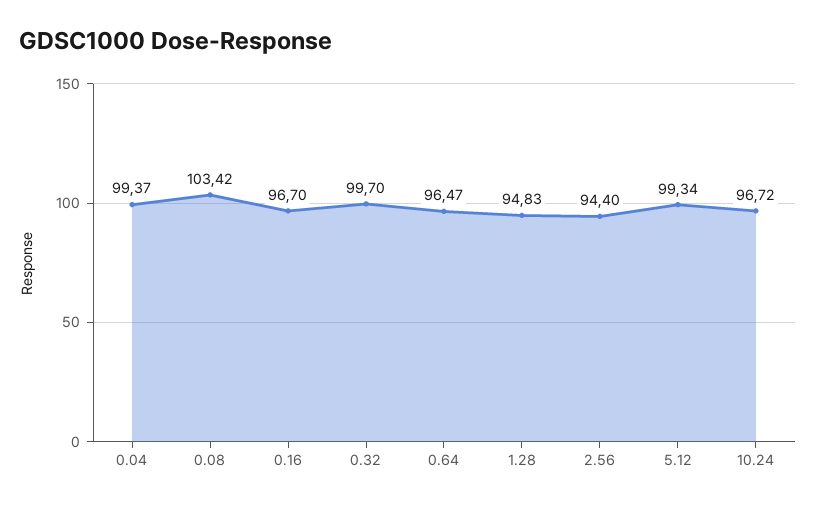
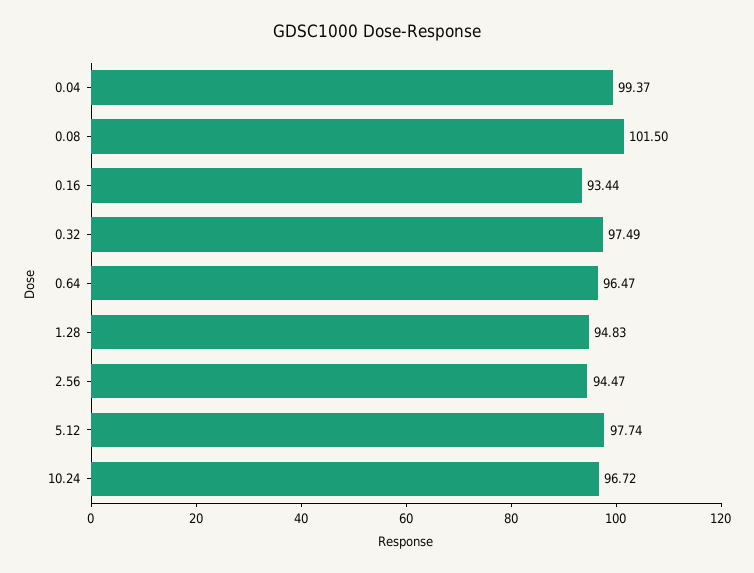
  {
    "0.04": 99.37,
-   "0.08": 103.42,
+   "0.08": 101.5,
-   "0.16": 96.7,
+   "0.16": 93.44,
-   "0.32": 99.7,
+   "0.32": 97.49,
    "0.64": 96.47,
    "1.28": 94.83,
-   "2.56": 94.4,
+   "2.56": 94.47,
-   "5.12": 99.34,
+   "5.12": 97.74,
    "10.24": 96.72
  }

